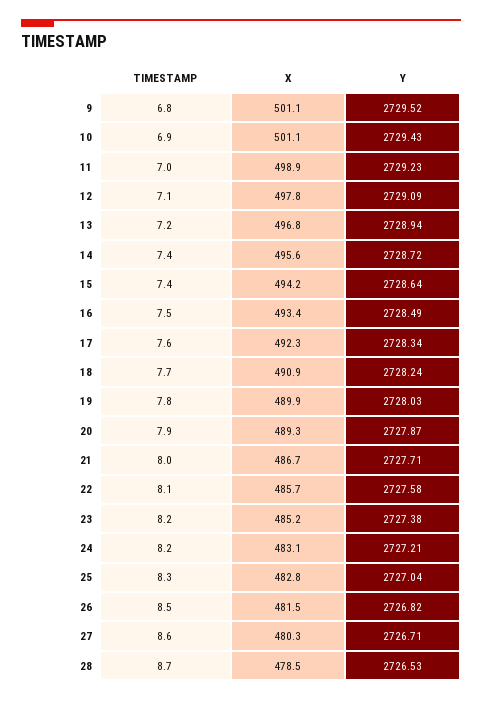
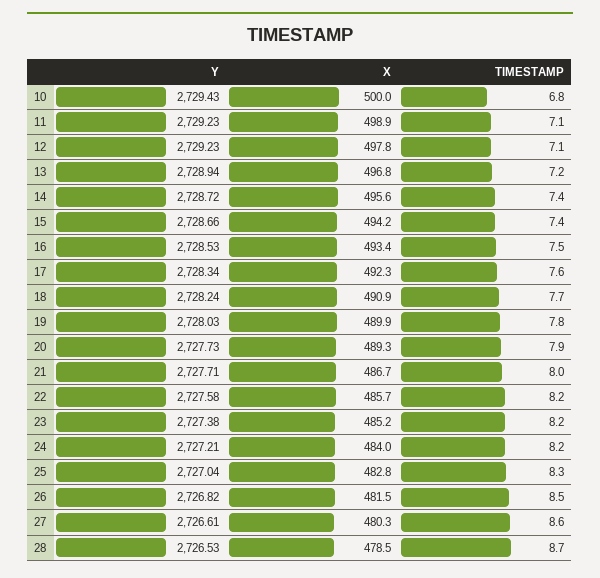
  {
    "TIMESTAMP": {
-     "9": 6.8,
-     "10": 6.9,
+     "10": 6.8,
-     "11": 7,
+     "11": 7.1,
      "12": 7.1,
      "13": 7.2,
      "14": 7.4,
      "15": 7.4,
      "16": 7.5,
      "17": 7.6,
      "18": 7.7,
      "19": 7.8,
      "20": 7.9,
      "21": 8,
-     "22": 8.1,
+     "22": 8.2,
      "23": 8.2,
      "24": 8.2,
      "25": 8.3,
      "26": 8.5,
      "27": 8.6,
      "28": 8.7
    },
    "X": {
-     "9": 501.1,
-     "10": 501.1,
+     "10": 500,
      "11": 498.9,
      "12": 497.8,
      "13": 496.8,
      "14": 495.6,
      "15": 494.2,
      "16": 493.4,
      "17": 492.3,
      "18": 490.9,
      "19": 489.9,
      "20": 489.3,
      "21": 486.7,
      "22": 485.7,
      "23": 485.2,
-     "24": 483.1,
+     "24": 484,
      "25": 482.8,
      "26": 481.5,
      "27": 480.3,
      "28": 478.5
    },
    "Y": {
-     "9": 2729.52,
      "10": 2729.43,
      "11": 2729.23,
-     "12": 2729.09,
+     "12": 2729.23,
      "13": 2728.94,
      "14": 2728.72,
-     "15": 2728.64,
+     "15": 2728.66,
-     "16": 2728.49,
+     "16": 2728.53,
      "17": 2728.34,
      "18": 2728.24,
      "19": 2728.03,
-     "20": 2727.87,
+     "20": 2727.73,
      "21": 2727.71,
      "22": 2727.58,
      "23": 2727.38,
      "24": 2727.21,
      "25": 2727.04,
      "26": 2726.82,
-     "27": 2726.71,
+     "27": 2726.61,
      "28": 2726.53
    }
  }

